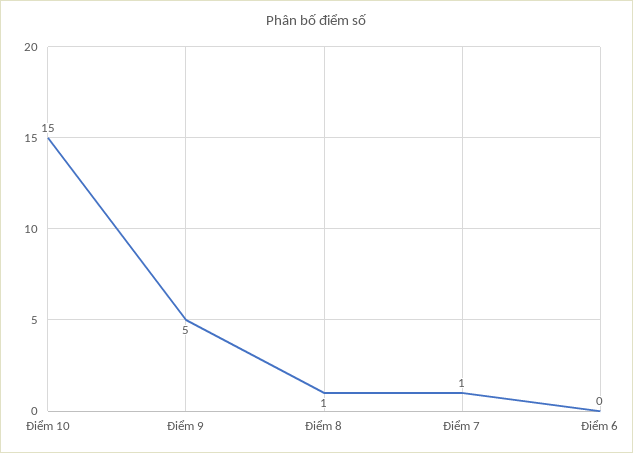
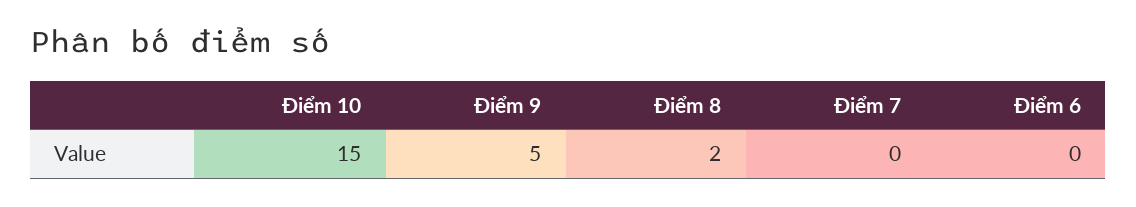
  {
    "Điểm 10": 15,
    "Điểm 9": 5,
-   "Điểm 8": 1,
+   "Điểm 8": 2,
-   "Điểm 7": 1,
+   "Điểm 7": 0,
    "Điểm 6": 0
  }

